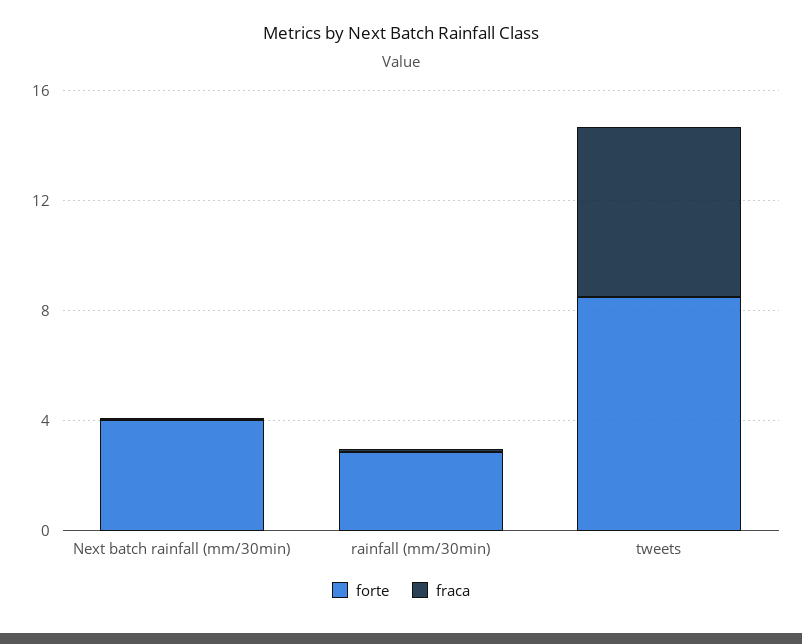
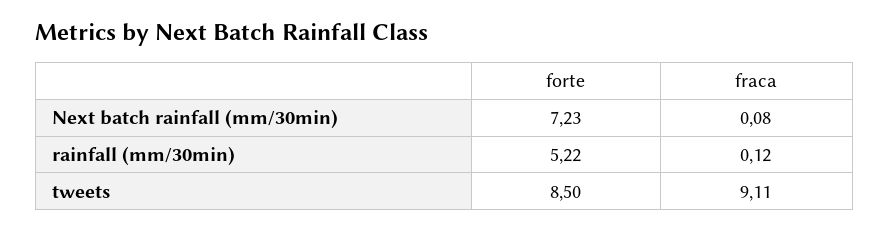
  {
    "forte": {
-     "Next batch rainfall (mm/30min)": 4,
+     "Next batch rainfall (mm/30min)": 7.23,
-     "rainfall (mm/30min)": 3,
+     "rainfall (mm/30min)": 5.22,
      "tweets": 8.5
    },
    "fraca": {
      "Next batch rainfall (mm/30min)": 0.08,
      "rainfall (mm/30min)": 0.12,
-     "tweets": 6
+     "tweets": 9.11
    }
  }

